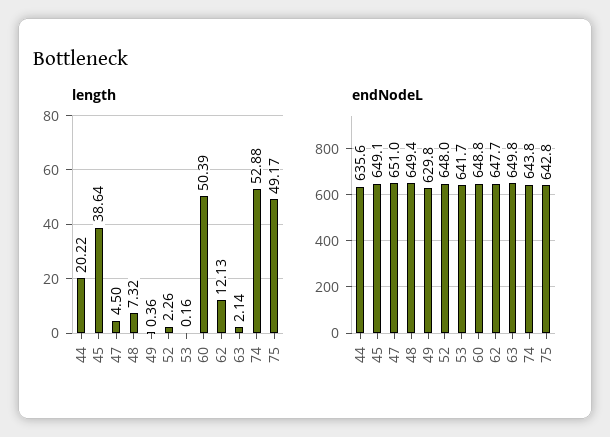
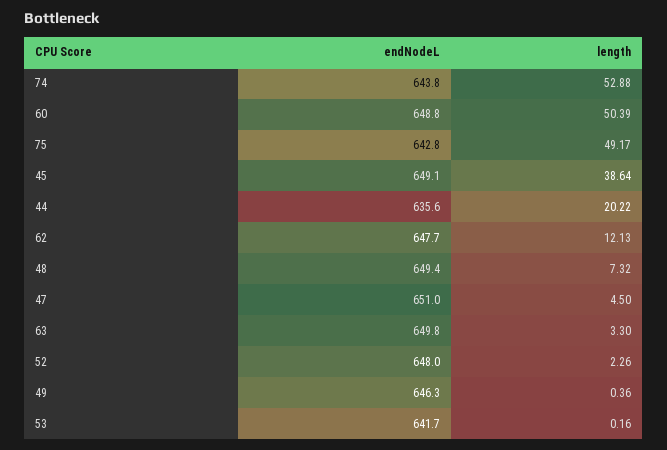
  {
    "length": {
      "44": 20.22,
      "45": 38.64,
      "47": 4.5,
      "48": 7.32,
      "49": 0.36,
      "52": 2.26,
      "53": 0.16,
      "60": 50.39,
      "62": 12.13,
-     "63": 2.14,
+     "63": 3.3,
      "74": 52.88,
      "75": 49.17
    },
    "endNodeL": {
      "44": 635.6,
      "45": 649.1,
      "47": 651,
      "48": 649.4,
-     "49": 629.8,
+     "49": 646.3,
      "52": 648,
      "53": 641.7,
      "60": 648.8,
      "62": 647.7,
      "63": 649.8,
      "74": 643.8,
      "75": 642.8
    }
  }

